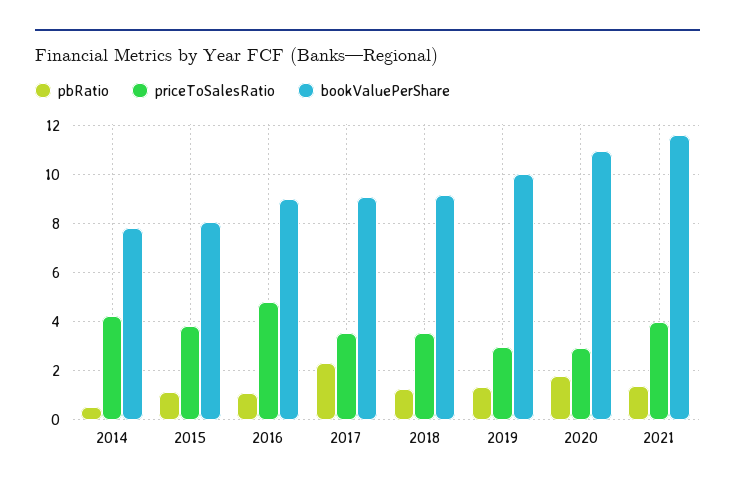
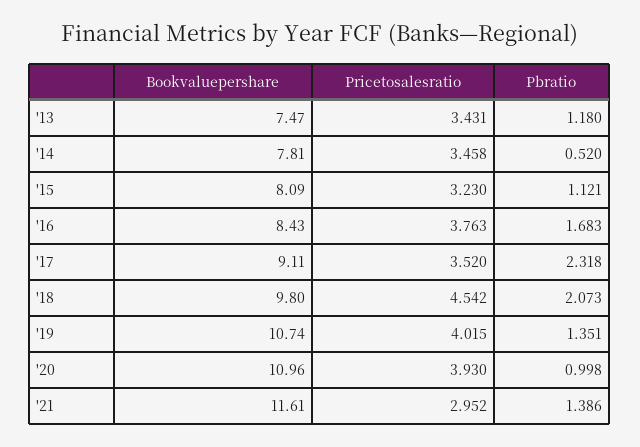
  {
    "pbRatio": {
      "2014": 0.52,
      "2015": 1.121,
-     "2016": 1,
+     "2016": 1.683,
      "2017": 2.318,
-     "2018": 1.25,
+     "2018": 2.073,
      "2019": 1.351,
-     "2020": 1.75,
+     "2020": 0.998,
-     "2021": 1.386
+     "2021": 1.386,
+     "'13": 1.18
    },
    "priceToSalesRatio": {
-     "2014": 4.25,
+     "2014": 3.458,
-     "2015": 3.75,
+     "2015": 3.23,
-     "2016": 4.75,
+     "2016": 3.763,
      "2017": 3.52,
-     "2018": 3.5,
+     "2018": 4.542,
-     "2019": 3,
+     "2019": 4.015,
-     "2020": 3,
+     "2020": 3.93,
-     "2021": 4
+     "2021": 2.952,
+     "'13": 3.431
    },
    "bookValuePerShare": {
      "2014": 7.81,
      "2015": 8.09,
-     "2016": 9,
+     "2016": 8.43,
      "2017": 9.11,
-     "2018": 9.25,
+     "2018": 9.8,
-     "2019": 10,
+     "2019": 10.74,
      "2020": 10.96,
-     "2021": 11.61
+     "2021": 11.61,
+     "'13": 7.47
    }
  }

